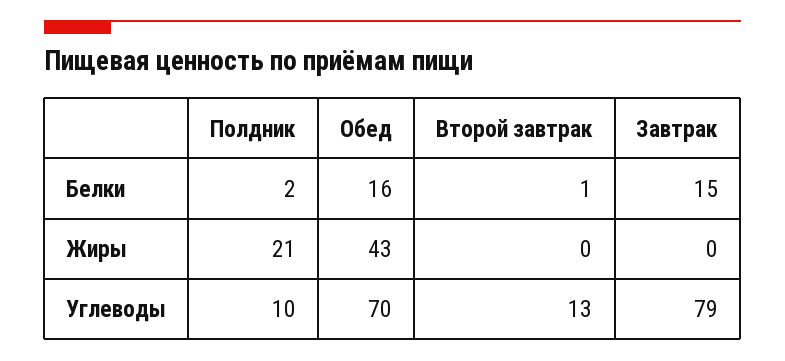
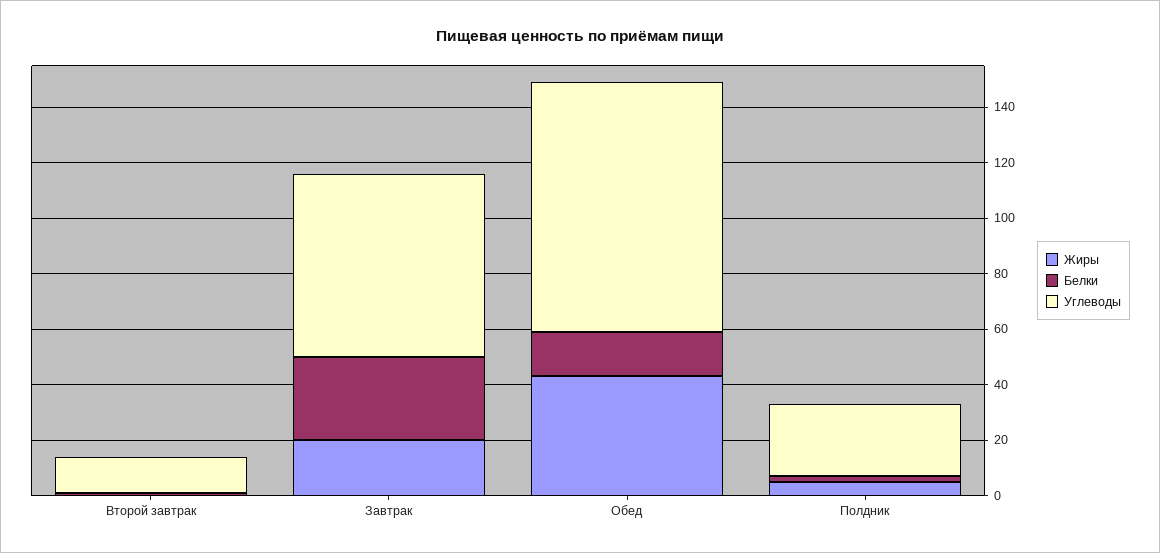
  {
    "Белки": {
      "Полдник": 2,
      "Обед": 16,
      "Второй завтрак": 1,
-     "Завтрак": 15
+     "Завтрак": 30
    },
    "Жиры": {
-     "Полдник": 21,
+     "Полдник": 5,
      "Обед": 43,
      "Второй завтрак": 0,
-     "Завтрак": 0
+     "Завтрак": 20
    },
    "Углеводы": {
-     "Полдник": 10,
+     "Полдник": 25,
-     "Обед": 70,
+     "Обед": 90,
      "Второй завтрак": 13,
-     "Завтрак": 79
+     "Завтрак": 65
    }
  }

